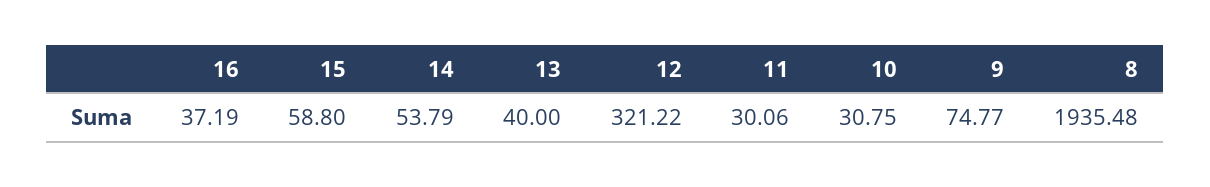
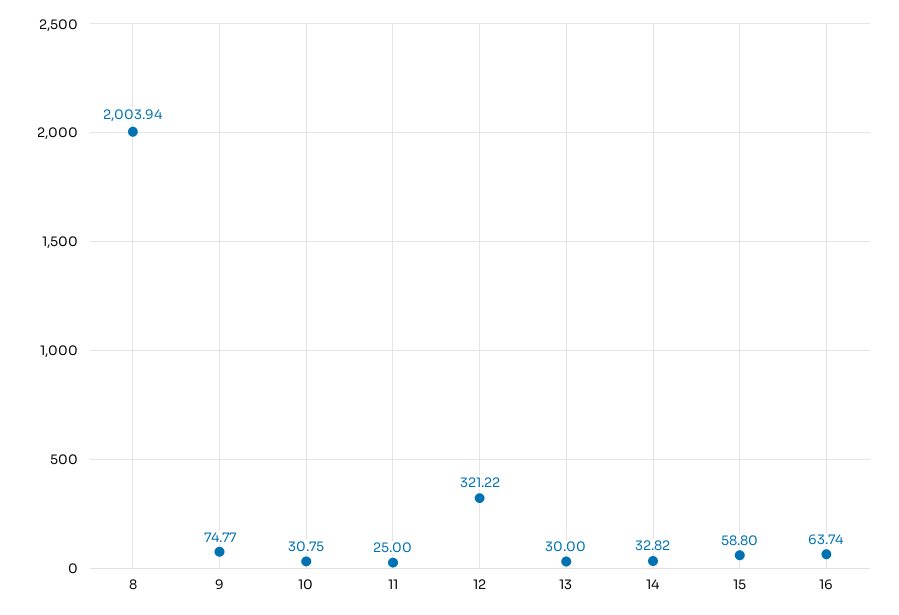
  {
-   "16": 37.19,
+   "16": 63.74,
    "15": 58.8,
-   "14": 53.79,
+   "14": 32.82,
-   "13": 40,
+   "13": 30,
    "12": 321.22,
-   "11": 30.06,
+   "11": 25,
    "10": 30.75,
    "9": 74.77,
-   "8": 1935.48
+   "8": 2003.94
  }

